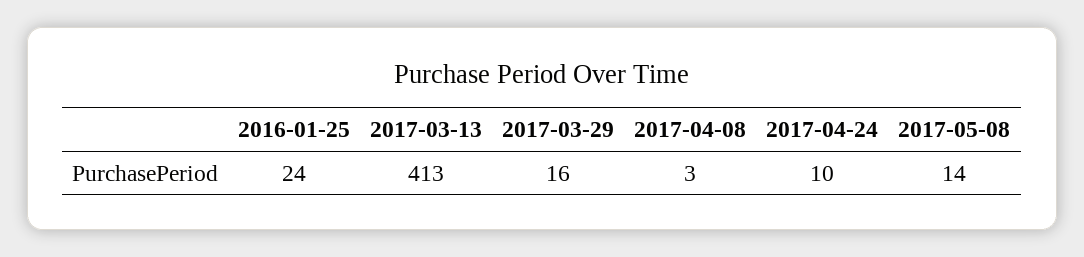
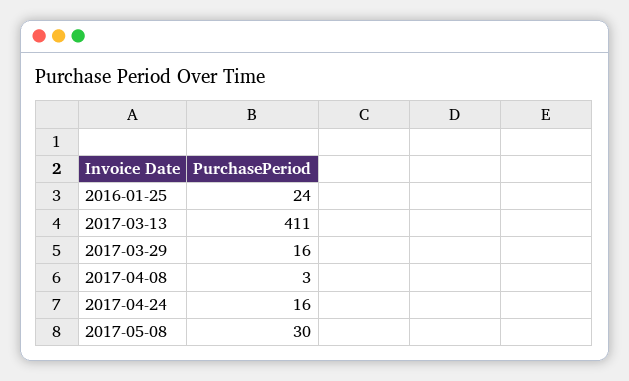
  {
    "2016-01-25": 24,
-   "2017-03-13": 413,
+   "2017-03-13": 411,
    "2017-03-29": 16,
    "2017-04-08": 3,
-   "2017-04-24": 10,
+   "2017-04-24": 16,
-   "2017-05-08": 14
+   "2017-05-08": 30
  }

